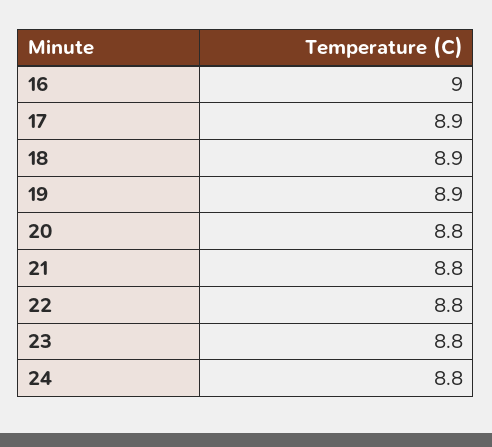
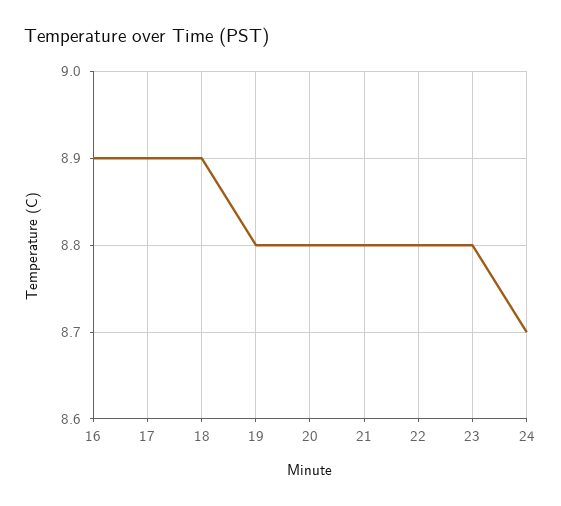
  {
-   "16": 9,
+   "16": 8.9,
    "17": 8.9,
    "18": 8.9,
-   "19": 8.9,
+   "19": 8.8,
    "20": 8.8,
    "21": 8.8,
    "22": 8.8,
    "23": 8.8,
-   "24": 8.8
+   "24": 8.7
  }

